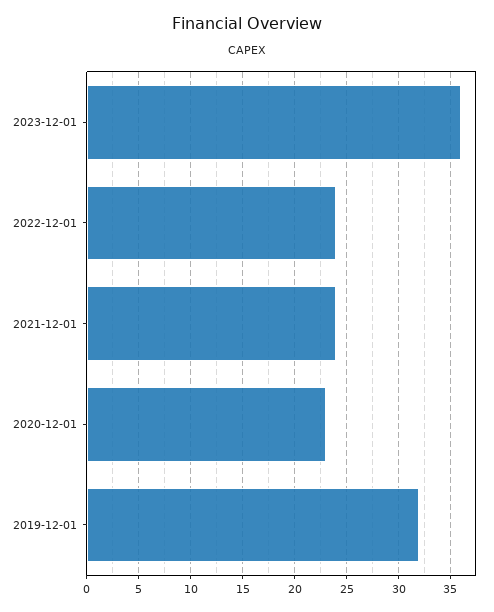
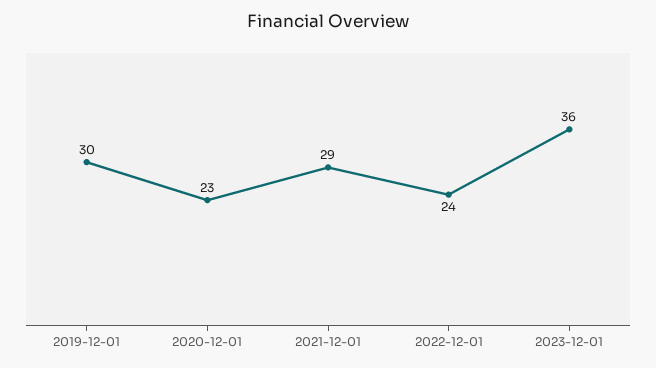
  {
    "2023-12-01": 36,
    "2022-12-01": 24,
-   "2021-12-01": 24,
+   "2021-12-01": 29,
    "2020-12-01": 23,
-   "2019-12-01": 32
+   "2019-12-01": 30
  }

